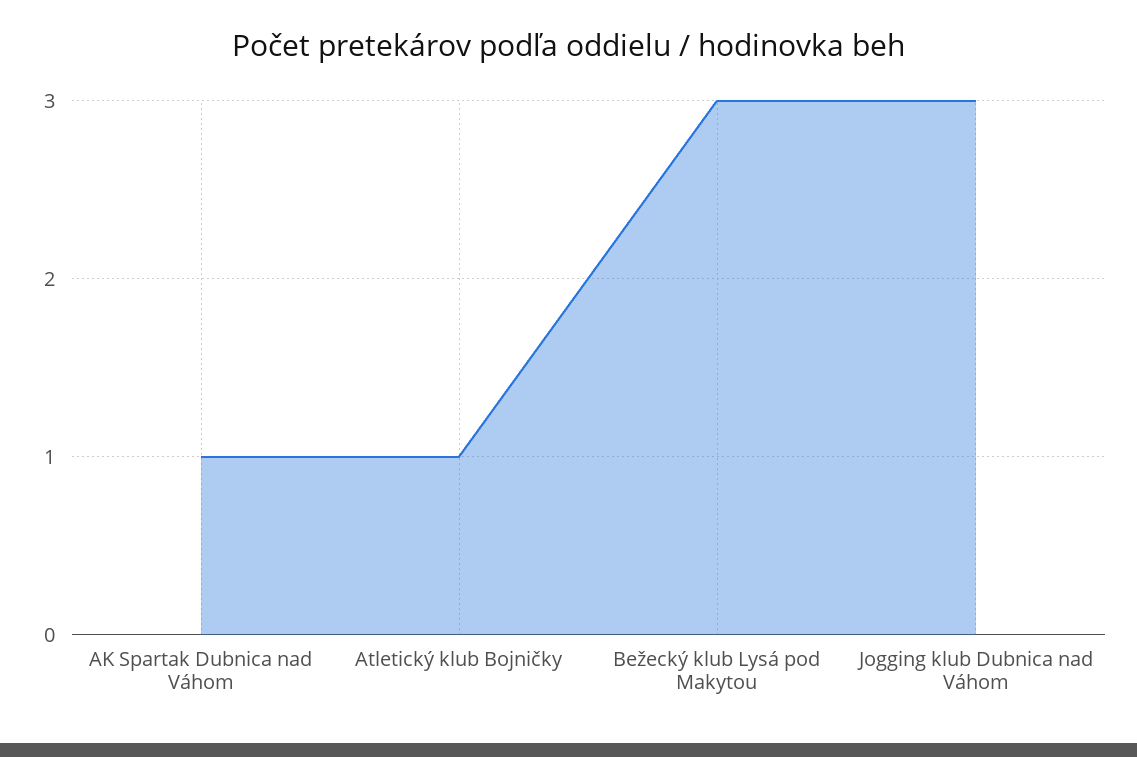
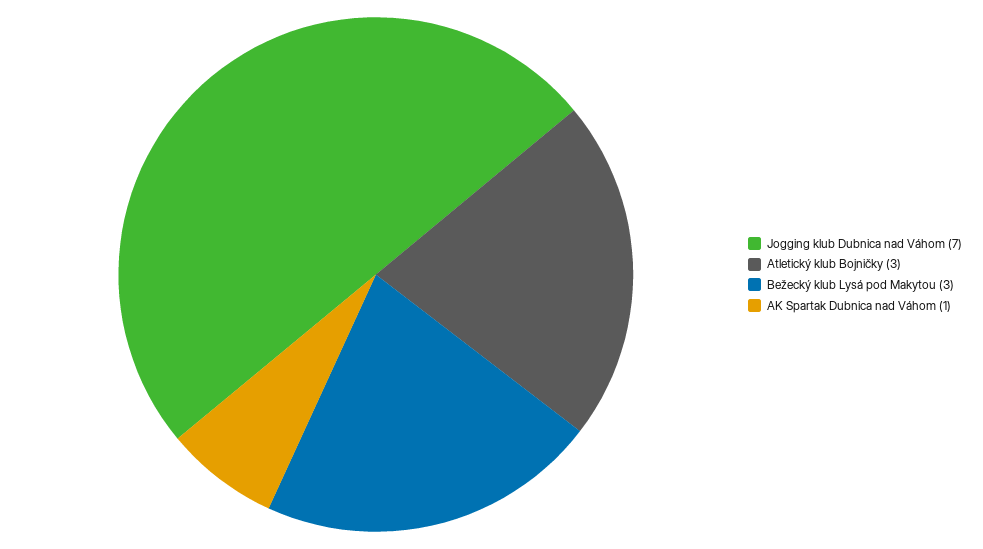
  {
    "AK Spartak Dubnica nad Váhom": 1,
-   "Atletický klub Bojničky": 1,
+   "Atletický klub Bojničky": 3,
    "Bežecký klub Lysá pod Makytou": 3,
-   "Jogging klub Dubnica nad Váhom": 3
+   "Jogging klub Dubnica nad Váhom": 7
  }

